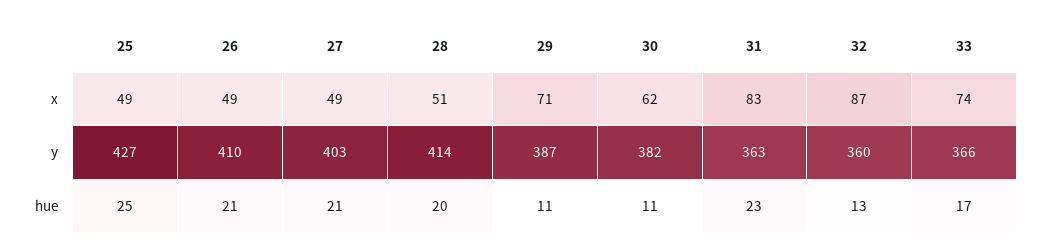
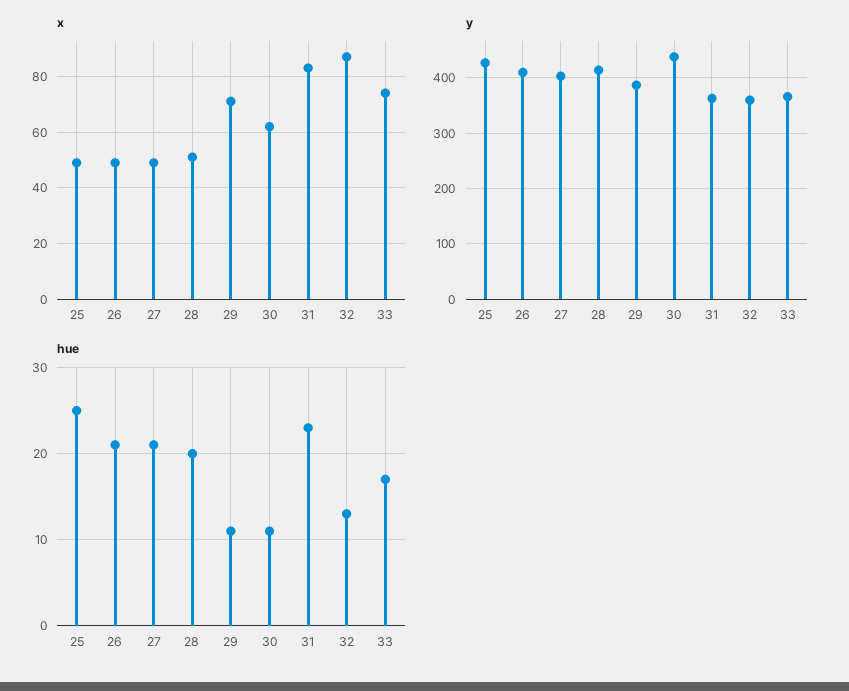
  {
    "x": {
      "25": 49,
      "26": 49,
      "27": 49,
      "28": 51,
      "29": 71,
      "30": 62,
      "31": 83,
      "32": 87,
      "33": 74
    },
    "y": {
      "25": 427,
      "26": 410,
      "27": 403,
      "28": 414,
      "29": 387,
-     "30": 382,
+     "30": 440,
      "31": 363,
      "32": 360,
      "33": 366
    },
    "hue": {
      "25": 25,
      "26": 21,
      "27": 21,
      "28": 20,
      "29": 11,
      "30": 11,
      "31": 23,
      "32": 13,
      "33": 17
    }
  }

